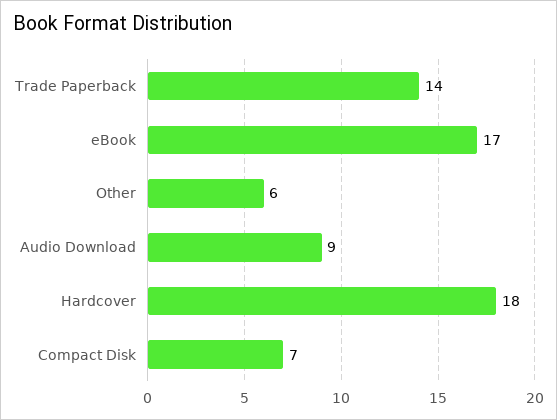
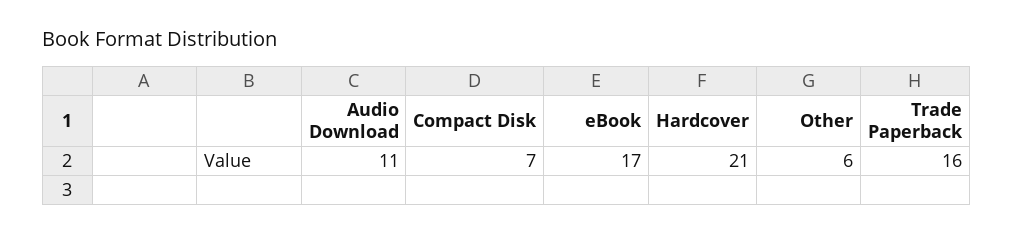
  {
-   "Trade Paperback": 14,
+   "Trade Paperback": 16,
    "eBook": 17,
    "Other": 6,
-   "Audio Download": 9,
+   "Audio Download": 11,
-   "Hardcover": 18,
+   "Hardcover": 21,
    "Compact Disk": 7
  }

